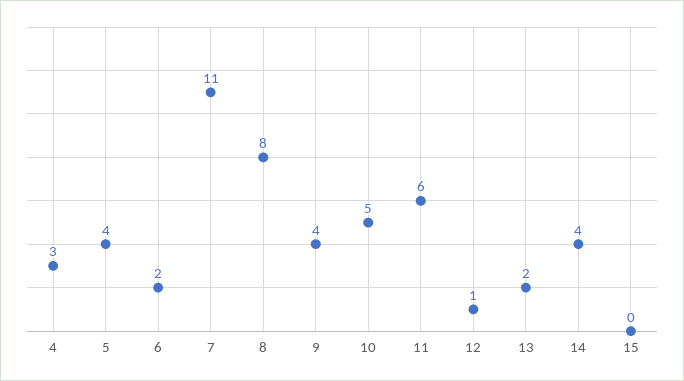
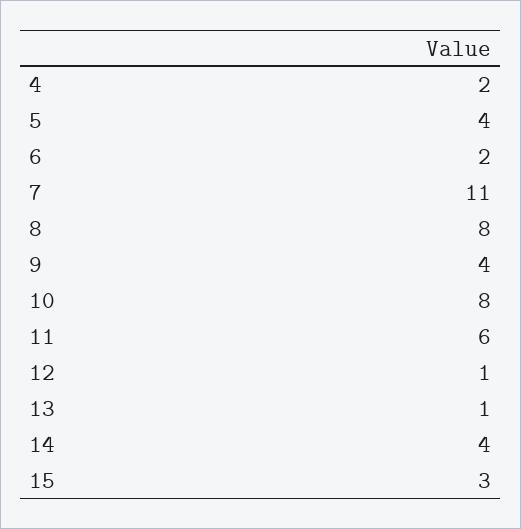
  {
-   "4": 3,
+   "4": 2,
    "5": 4,
    "6": 2,
    "7": 11,
    "8": 8,
    "9": 4,
-   "10": 5,
+   "10": 8,
    "11": 6,
    "12": 1,
-   "13": 2,
+   "13": 1,
    "14": 4,
-   "15": 0
+   "15": 3
  }

